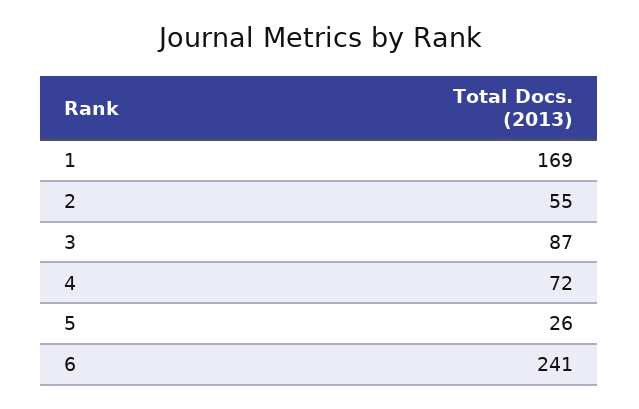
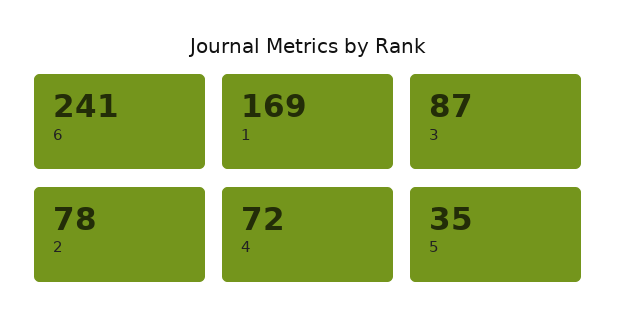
  {
    "1": 169,
-   "2": 55,
+   "2": 78,
    "3": 87,
    "4": 72,
-   "5": 26,
+   "5": 35,
    "6": 241
  }

